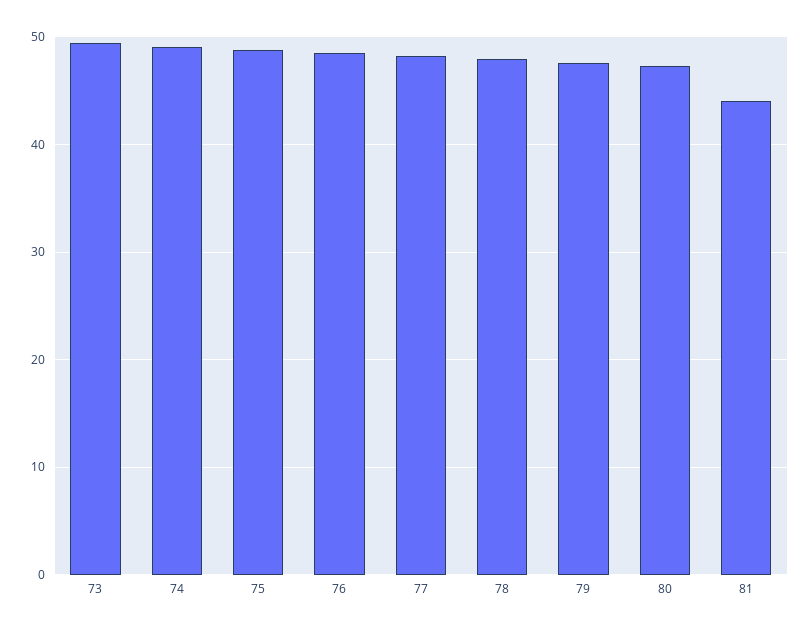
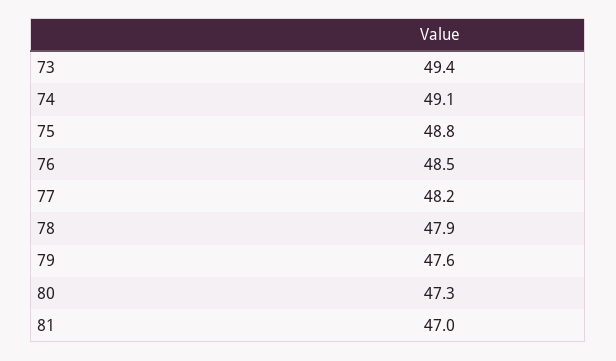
  {
    "73": 49.4,
    "74": 49.1,
    "75": 48.8,
    "76": 48.5,
    "77": 48.2,
    "78": 47.9,
    "79": 47.6,
    "80": 47.3,
-   "81": 44
+   "81": 47
  }

